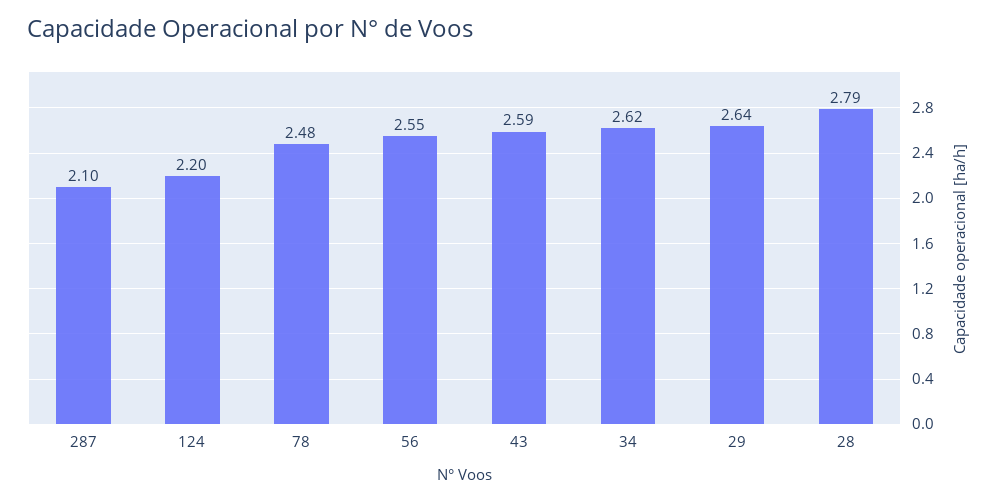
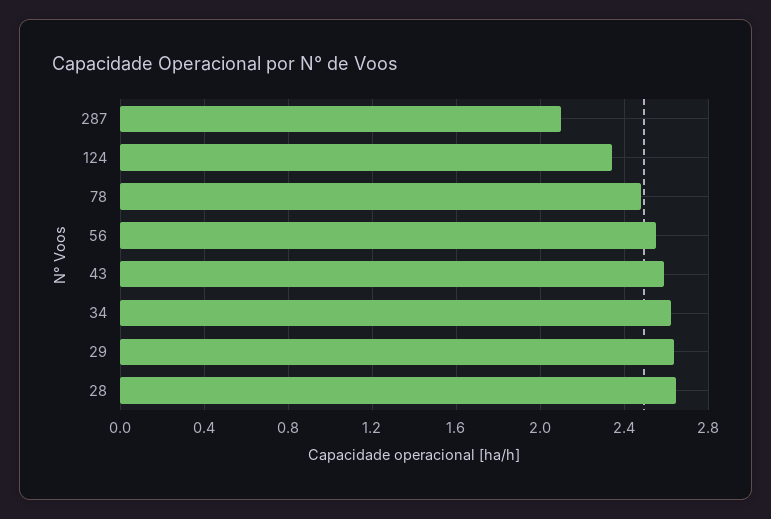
  {
    "287": 2.1,
-   "124": 2.2,
+   "124": 2.35,
    "78": 2.48,
    "56": 2.55,
    "43": 2.59,
    "34": 2.62,
    "29": 2.64,
-   "28": 2.79
+   "28": 2.65
  }

